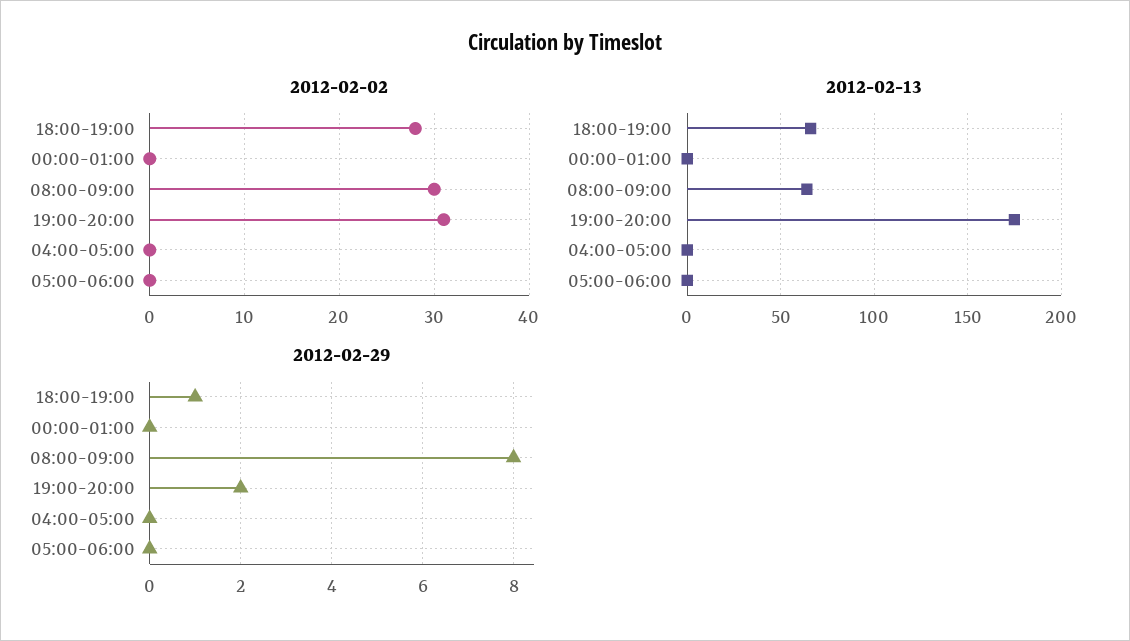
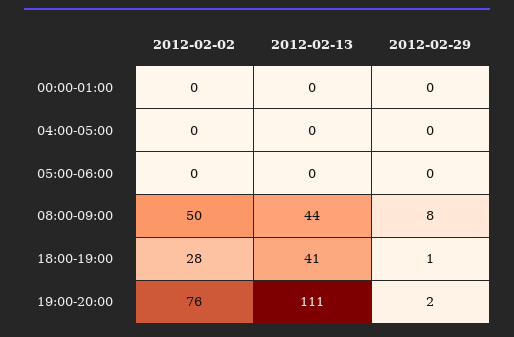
  {
    "2012-02-02": {
      "18:00-19:00": 28,
      "00:00-01:00": 0,
-     "08:00-09:00": 30,
+     "08:00-09:00": 50,
-     "19:00-20:00": 31,
+     "19:00-20:00": 76,
      "04:00-05:00": 0,
      "05:00-06:00": 0
    },
    "2012-02-13": {
-     "18:00-19:00": 65,
+     "18:00-19:00": 41,
      "00:00-01:00": 0,
-     "08:00-09:00": 65,
+     "08:00-09:00": 44,
-     "19:00-20:00": 175,
+     "19:00-20:00": 111,
      "04:00-05:00": 0,
      "05:00-06:00": 0
    },
    "2012-02-29": {
      "18:00-19:00": 1,
      "00:00-01:00": 0,
      "08:00-09:00": 8,
      "19:00-20:00": 2,
      "04:00-05:00": 0,
      "05:00-06:00": 0
    }
  }

